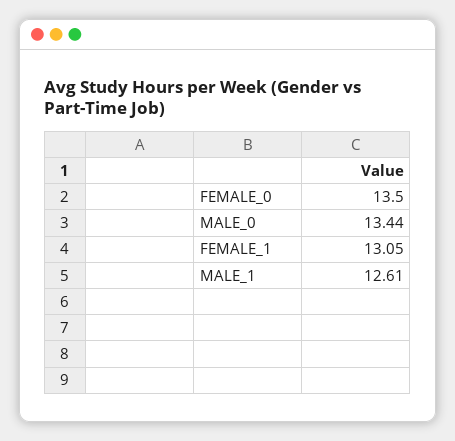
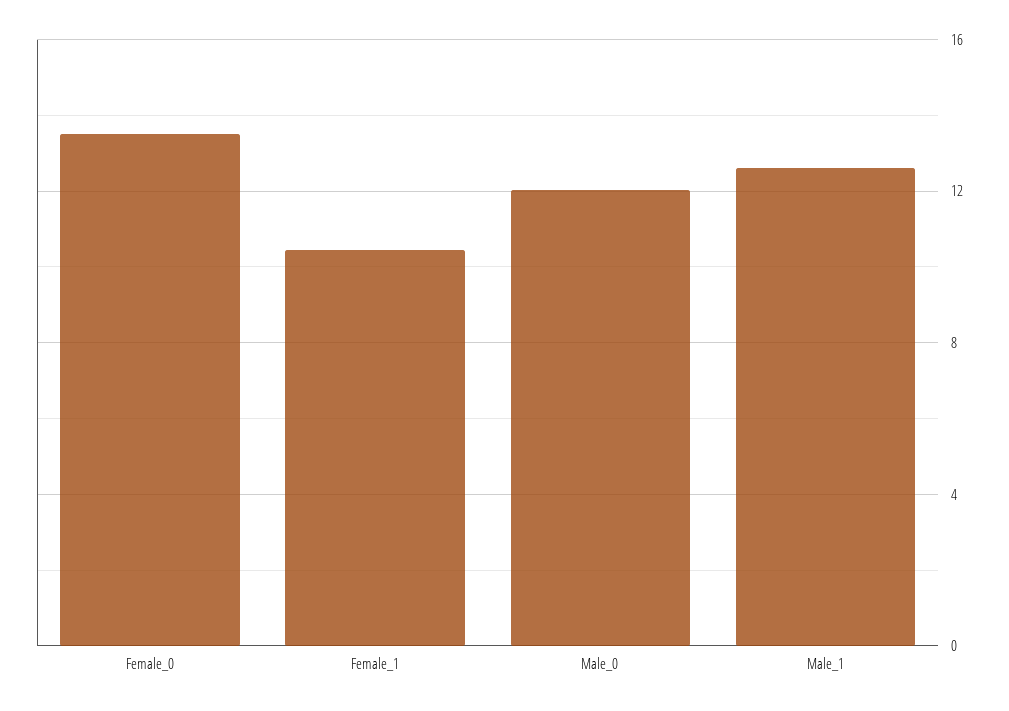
  {
    "FEMALE_0": 13.5,
-   "MALE_0": 13.44,
+   "MALE_0": 12,
-   "FEMALE_1": 13.05,
+   "FEMALE_1": 10.5,
    "MALE_1": 12.61
  }

